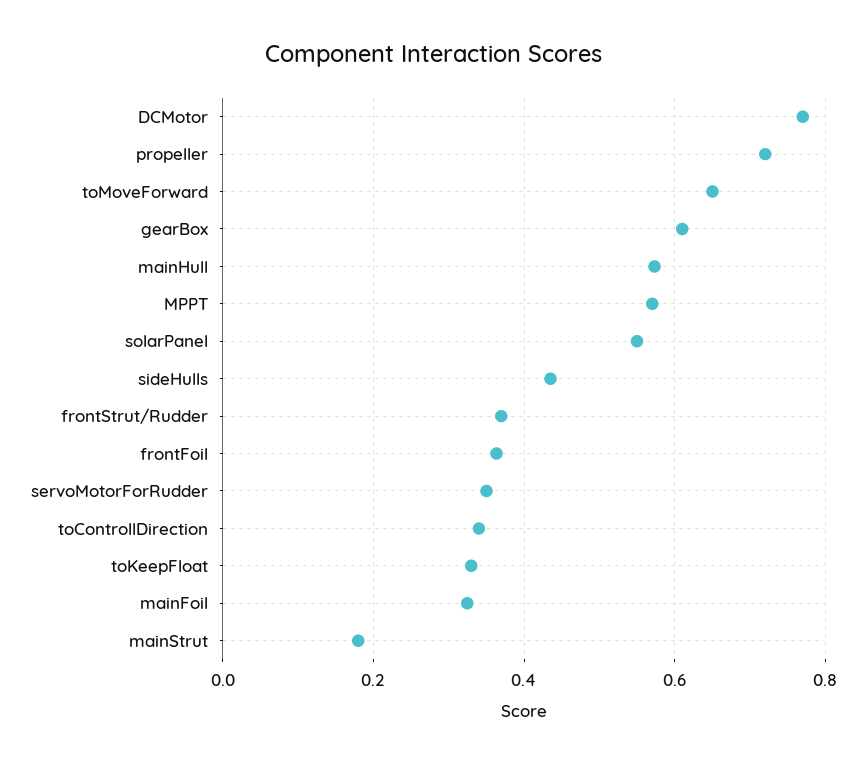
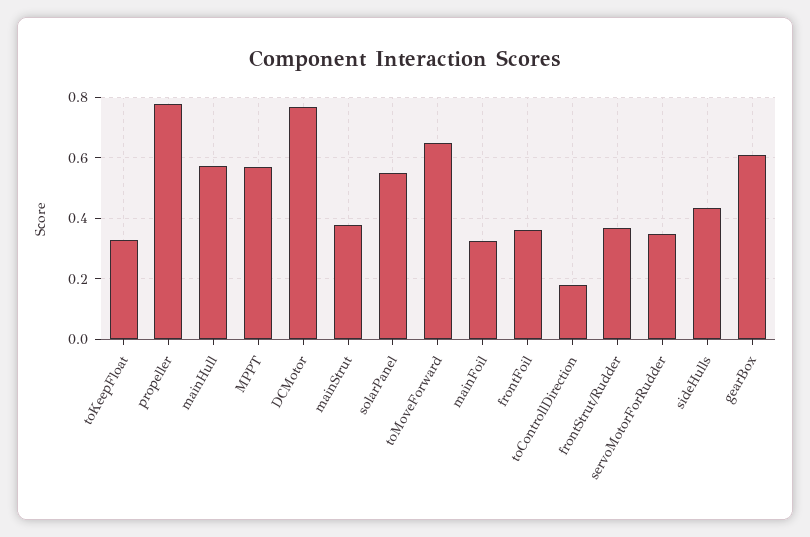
  {
    "DCMotor": 0.78,
-   "propeller": 0.72,
+   "propeller": 0.78,
    "toMoveForward": 0.66,
    "gearBox": 0.62,
    "mainHull": 0.58,
    "MPPT": 0.58,
    "solarPanel": 0.56,
    "sideHulls": 0.44,
    "frontStrut/Rudder": 0.36,
    "frontFoil": 0.36,
    "servoMotorForRudder": 0.36,
-   "toControllDirection": 0.34,
+   "toControllDirection": 0.18,
    "toKeepFloat": 0.34,
    "mainFoil": 0.32,
-   "mainStrut": 0.18
+   "mainStrut": 0.38
  }

